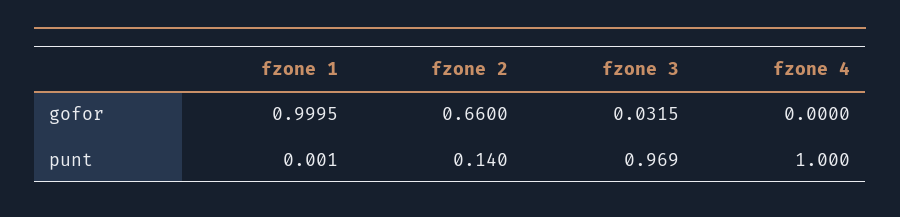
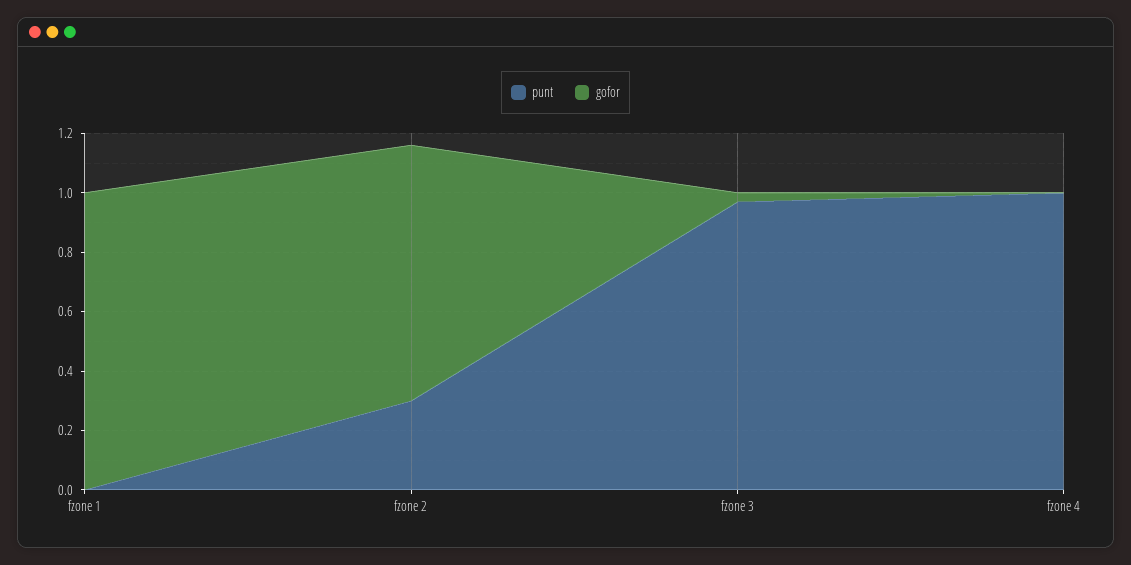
  {
    "gofor": {
      "fzone 1": 0.9995,
-     "fzone 2": 0.66,
+     "fzone 2": 0.85,
      "fzone 3": 0.0315,
      "fzone 4": 0
    },
    "punt": {
      "fzone 1": 0.001,
-     "fzone 2": 0.14,
+     "fzone 2": 0.3,
      "fzone 3": 0.969,
      "fzone 4": 1
    }
  }

